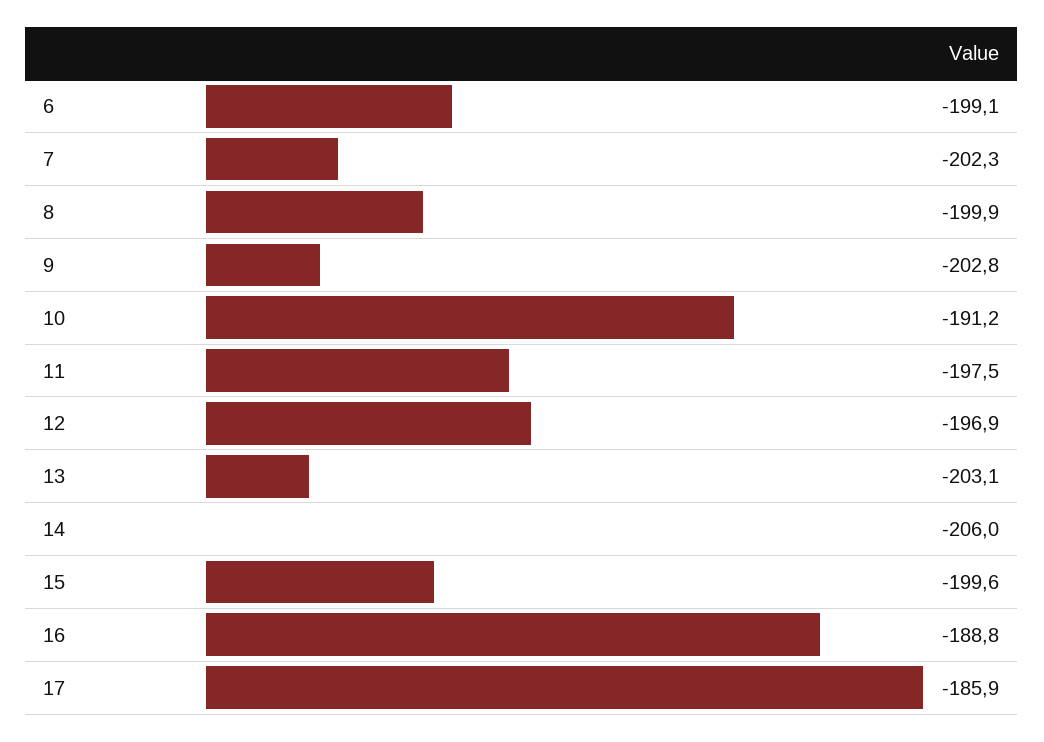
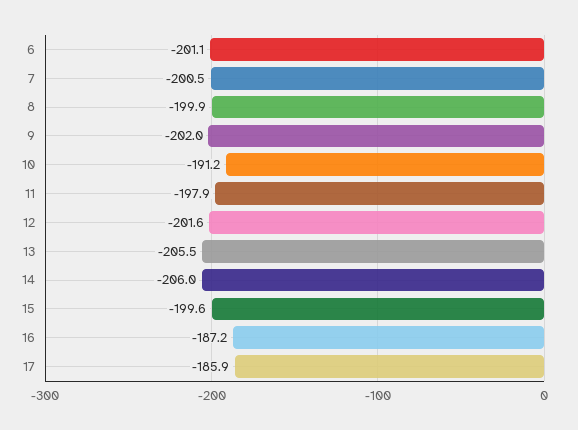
  {
-   "6": -199.1,
+   "6": -201.1,
-   "7": -202.3,
+   "7": -200.5,
    "8": -199.9,
-   "9": -202.8,
+   "9": -202,
    "10": -191.2,
-   "11": -197.5,
+   "11": -197.9,
-   "12": -196.9,
+   "12": -201.6,
-   "13": -203.1,
+   "13": -205.5,
    "14": -206,
    "15": -199.6,
-   "16": -188.8,
+   "16": -187.2,
    "17": -185.9
  }

